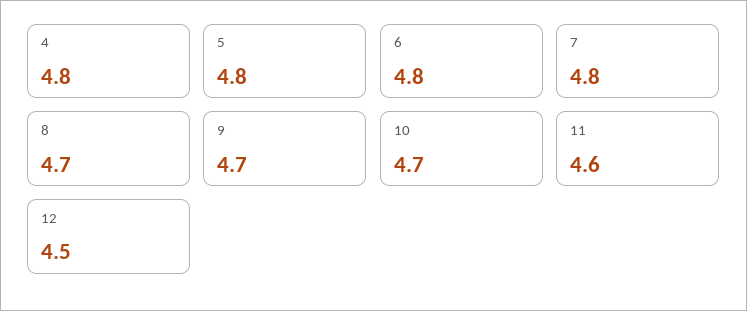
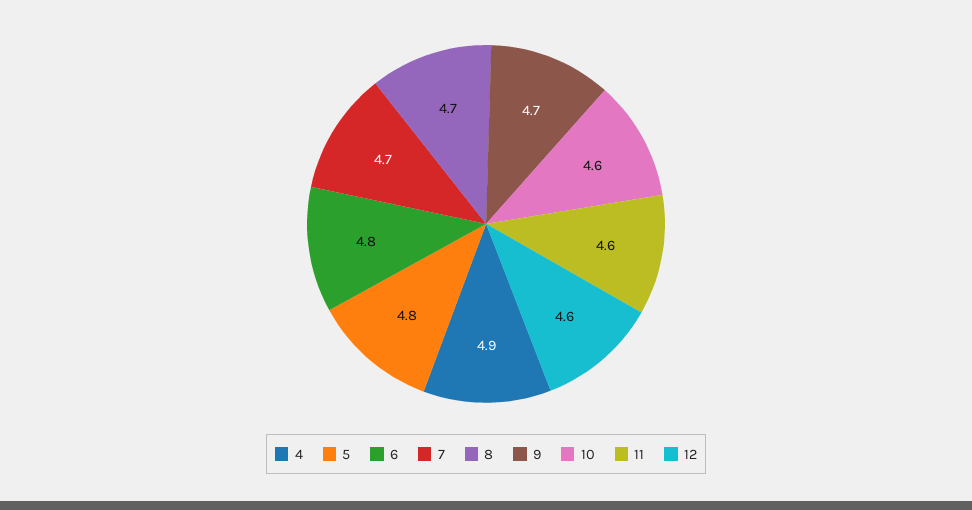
  {
-   "4": 4.8,
+   "4": 4.9,
    "5": 4.8,
    "6": 4.8,
-   "7": 4.8,
+   "7": 4.7,
    "8": 4.7,
    "9": 4.7,
-   "10": 4.7,
+   "10": 4.6,
    "11": 4.6,
-   "12": 4.5
+   "12": 4.6
  }

